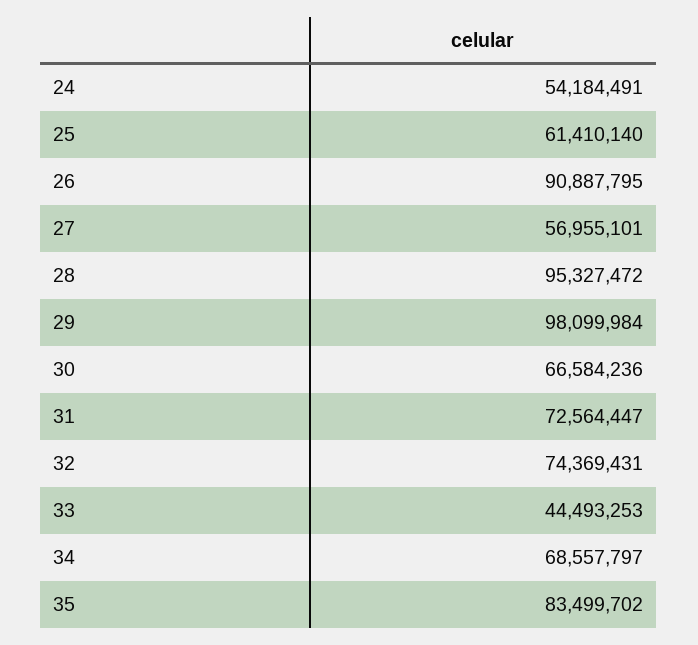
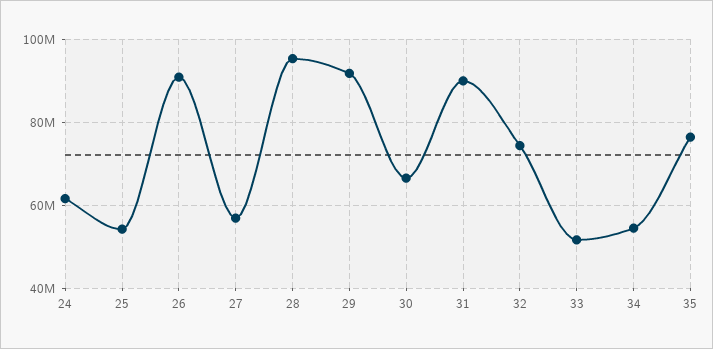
  {
-   "24": 54184491,
+   "24": 62000000,
-   "25": 61410140,
+   "25": 54000000,
    "26": 90887795,
    "27": 56955101,
    "28": 95327472,
-   "29": 98099984,
+   "29": 92000000,
    "30": 66584236,
-   "31": 72564447,
+   "31": 90000000,
    "32": 74369431,
-   "33": 44493253,
+   "33": 52000000,
-   "34": 68557797,
+   "34": 54000000,
-   "35": 83499702
+   "35": 76000000
  }

